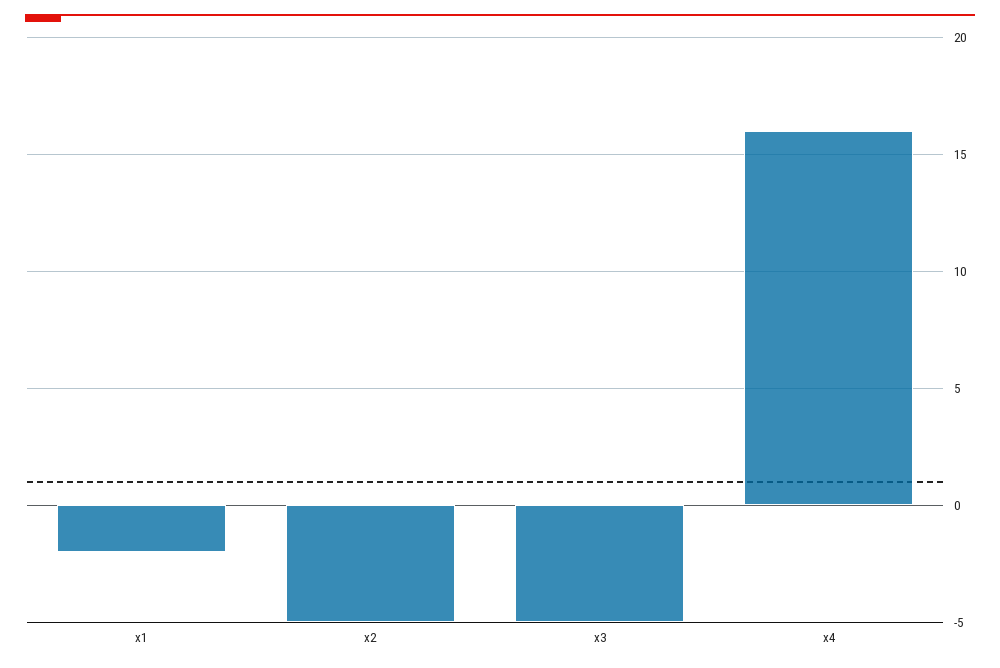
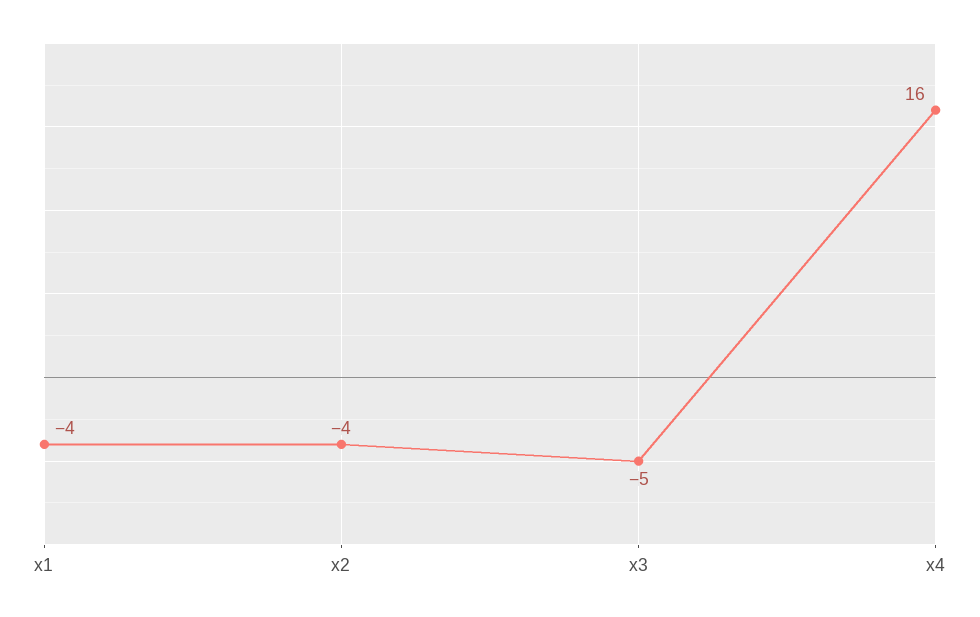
  {
-   "x1": -2,
+   "x1": -4,
-   "x2": -5,
+   "x2": -4,
    "x3": -5,
    "x4": 16
  }

